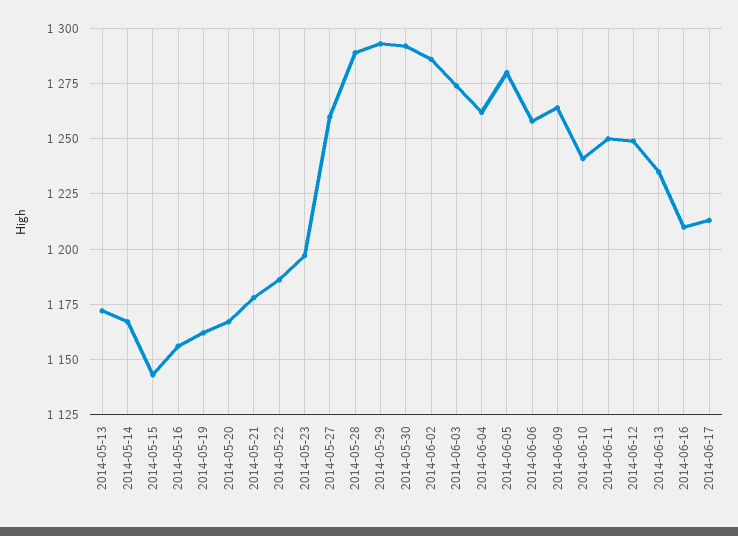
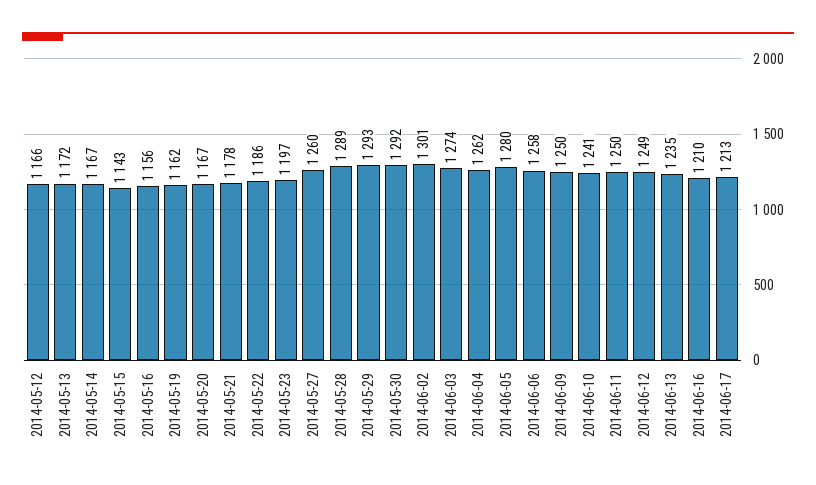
  {
    "2014-05-13": 1172,
    "2014-05-14": 1167,
    "2014-05-15": 1143,
    "2014-05-16": 1156,
    "2014-05-19": 1162,
    "2014-05-20": 1167,
    "2014-05-21": 1178,
    "2014-05-22": 1186,
    "2014-05-23": 1197,
    "2014-05-27": 1260,
    "2014-05-28": 1289,
    "2014-05-29": 1293,
    "2014-05-30": 1292,
-   "2014-06-02": 1285,
+   "2014-06-02": 1301,
    "2014-06-03": 1274,
    "2014-06-04": 1262,
    "2014-06-05": 1280,
    "2014-06-06": 1258,
-   "2014-06-09": 1265,
+   "2014-06-09": 1250,
    "2014-06-10": 1241,
    "2014-06-11": 1250,
    "2014-06-12": 1249,
    "2014-06-13": 1235,
    "2014-06-16": 1210,
-   "2014-06-17": 1213
+   "2014-06-17": 1213,
+   "2014-05-12": 1166
  }

